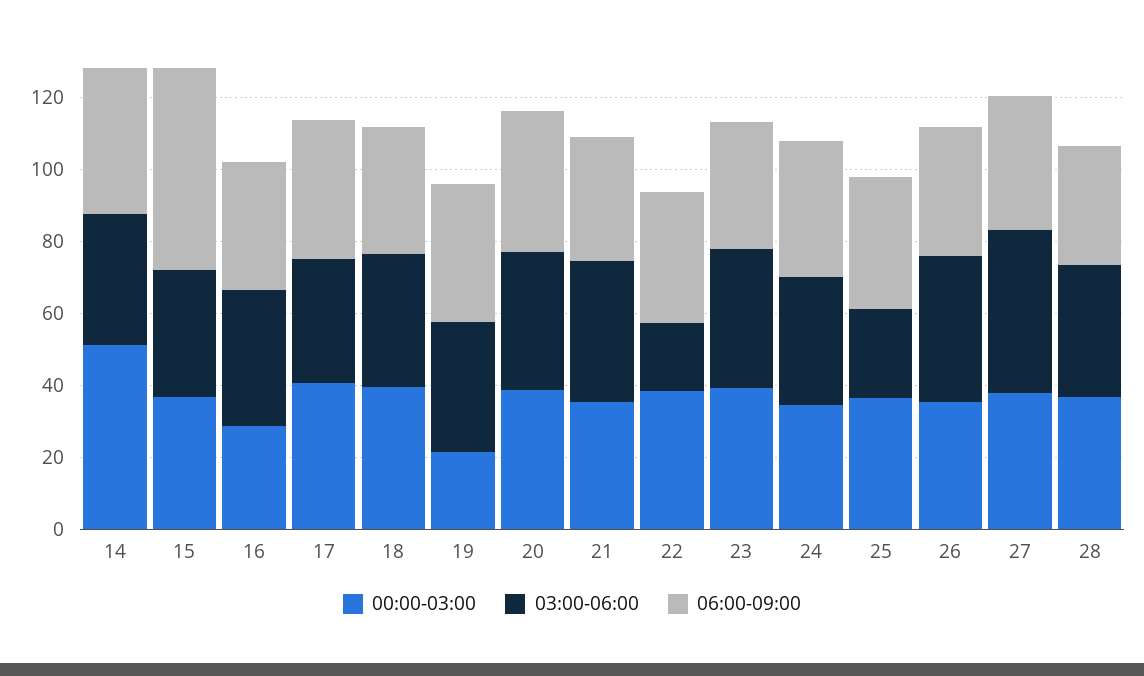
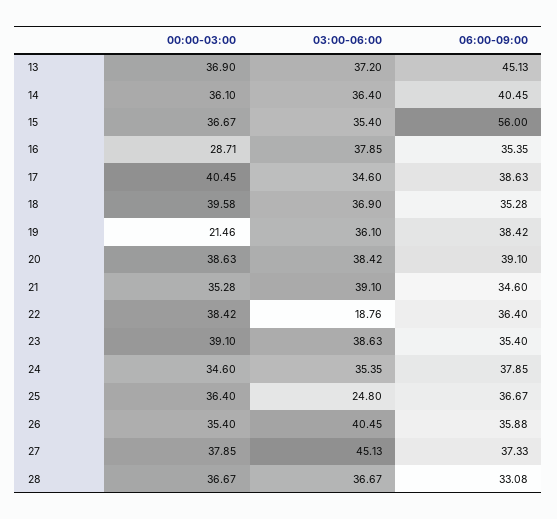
  {
    "00:00-03:00": {
-     "14": 50,
+     "14": 36.1,
      "15": 36.67,
      "16": 28.71,
      "17": 40.45,
      "18": 39.58,
      "19": 21.46,
      "20": 38.63,
      "21": 35.28,
      "22": 38.42,
      "23": 39.1,
      "24": 34.6,
      "25": 36.4,
      "26": 35.4,
      "27": 37.85,
-     "28": 36.67
+     "28": 36.67,
+     "13": 36.9
    },
    "03:00-06:00": {
      "14": 36.4,
      "15": 35.4,
      "16": 37.85,
      "17": 34.6,
      "18": 36.9,
      "19": 36.1,
      "20": 38.42,
      "21": 39.1,
      "22": 18.76,
      "23": 38.63,
      "24": 35.35,
      "25": 24.8,
      "26": 40.45,
      "27": 45.13,
-     "28": 36.67
+     "28": 36.67,
+     "13": 37.2
    },
    "06:00-09:00": {
      "14": 40.45,
      "15": 56,
      "16": 35.35,
      "17": 38.63,
      "18": 35.28,
      "19": 38.42,
      "20": 39.1,
      "21": 34.6,
      "22": 36.4,
      "23": 35.4,
      "24": 37.85,
      "25": 36.67,
      "26": 35.88,
      "27": 37.33,
-     "28": 33.08
+     "28": 33.08,
+     "13": 45.13
    }
  }

